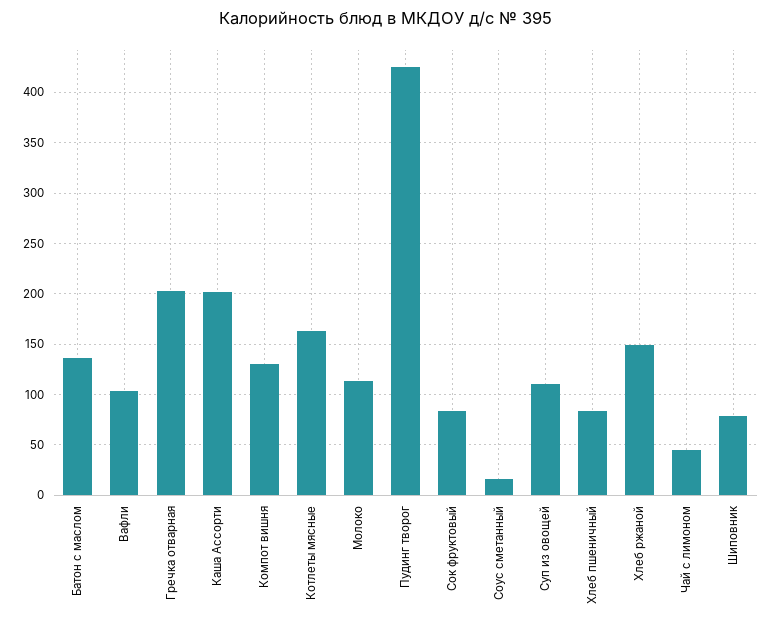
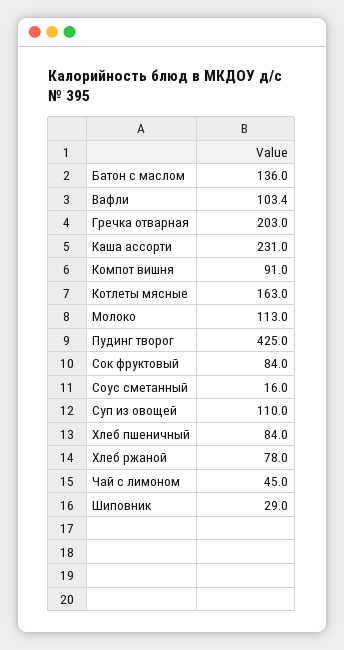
  {
    "Батон с маслом": 136,
    "Вафли": 103.4,
    "Гречка отварная": 203,
-   "Каша Ассорти": 200,
+   "Каша Ассорти": 231,
-   "Компот вишня": 130,
+   "Компот вишня": 91,
    "Котлеты мясные": 163,
    "Молоко": 113,
    "Пудинг творог": 425,
    "Сок фруктовый": 84,
    "Соус сметанный": 16,
    "Суп из овощей": 110,
    "Хлеб пшеничный": 84,
-   "Хлеб ржаной": 150,
+   "Хлеб ржаной": 78,
    "Чай с лимоном": 45,
-   "Шиповник": 80
+   "Шиповник": 29
  }

